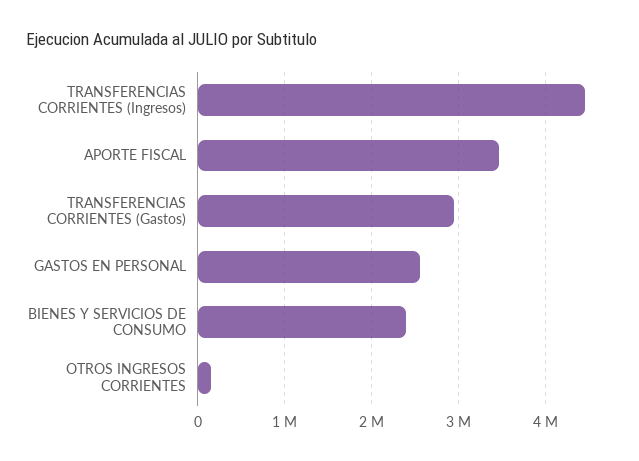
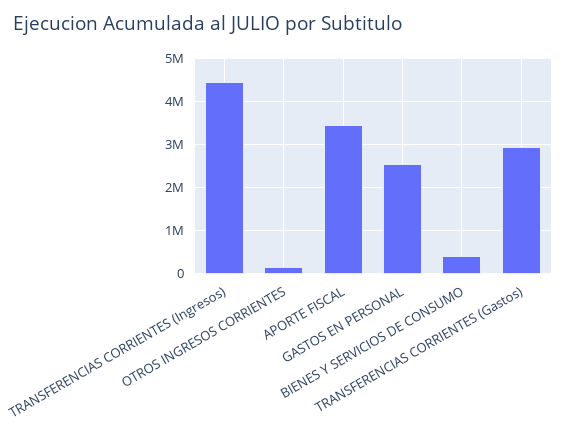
  {
    "TRANSFERENCIAS CORRIENTES (Ingresos)": 4400000,
    "APORTE FISCAL": 3500000,
    "TRANSFERENCIAS CORRIENTES (Gastos)": 2900000,
    "GASTOS EN PERSONAL": 2600000,
-   "BIENES Y SERVICIOS DE CONSUMO": 2400000,
+   "BIENES Y SERVICIOS DE CONSUMO": 400000,
    "OTROS INGRESOS CORRIENTES": 200000
  }

